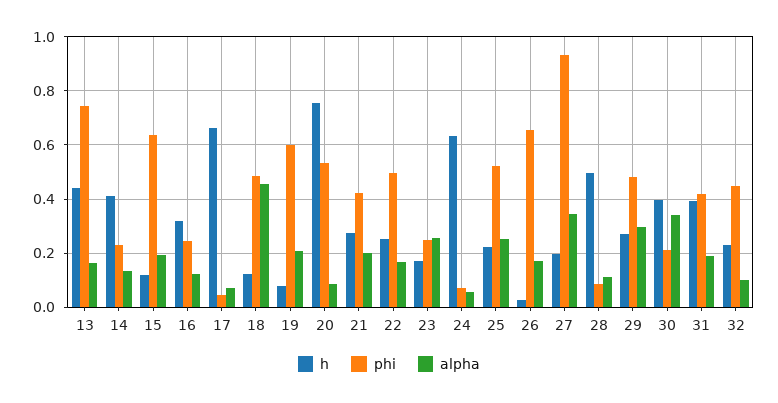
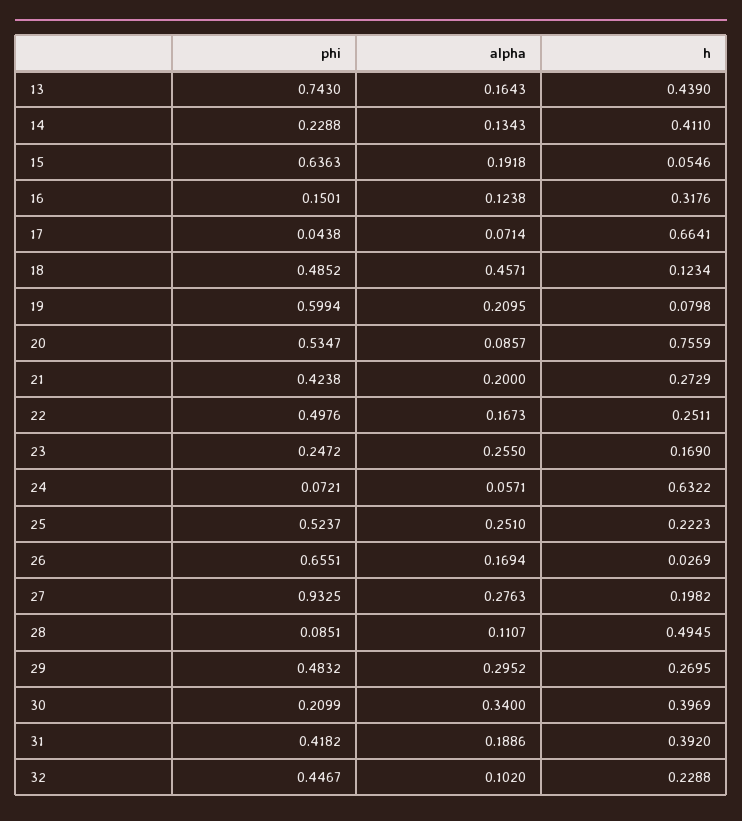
  {
    "h": {
      "13": 0.439,
      "14": 0.411,
-     "15": 0.125,
+     "15": 0.0546,
      "16": 0.3176,
      "17": 0.6641,
      "18": 0.1234,
      "19": 0.0798,
      "20": 0.7559,
      "21": 0.2729,
      "22": 0.2511,
      "23": 0.169,
      "24": 0.6322,
      "25": 0.2223,
      "26": 0.0269,
      "27": 0.1982,
      "28": 0.4945,
      "29": 0.2695,
      "30": 0.3969,
      "31": 0.392,
      "32": 0.2288
    },
    "phi": {
      "13": 0.743,
      "14": 0.2288,
      "15": 0.6363,
-     "16": 0.25,
+     "16": 0.1501,
      "17": 0.0438,
      "18": 0.4852,
      "19": 0.5994,
      "20": 0.5347,
      "21": 0.4238,
      "22": 0.4976,
      "23": 0.2472,
      "24": 0.0721,
      "25": 0.5237,
      "26": 0.6551,
      "27": 0.9325,
      "28": 0.0851,
      "29": 0.4832,
      "30": 0.2099,
      "31": 0.4182,
      "32": 0.4467
    },
    "alpha": {
      "13": 0.1643,
      "14": 0.1343,
      "15": 0.1918,
      "16": 0.1238,
      "17": 0.0714,
      "18": 0.4571,
      "19": 0.2095,
      "20": 0.0857,
      "21": 0.2,
      "22": 0.1673,
      "23": 0.255,
      "24": 0.0571,
      "25": 0.251,
      "26": 0.1694,
-     "27": 0.35,
+     "27": 0.2763,
      "28": 0.1107,
      "29": 0.2952,
      "30": 0.34,
      "31": 0.1886,
      "32": 0.102
    }
  }

